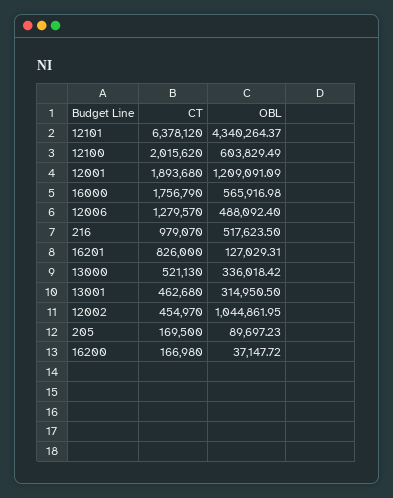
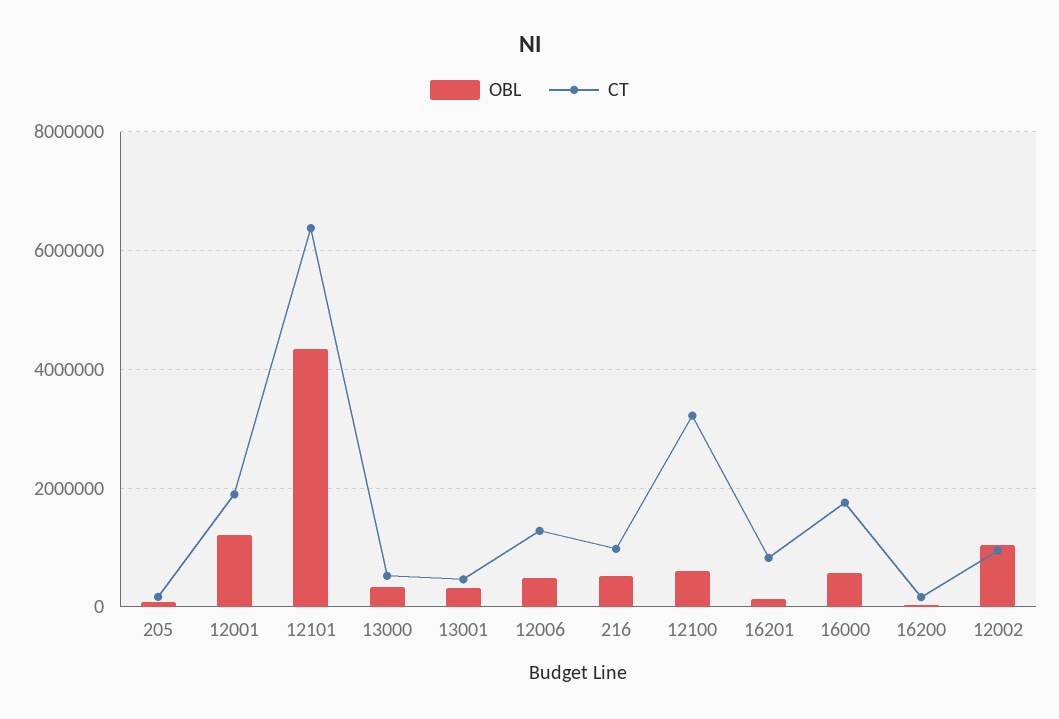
  {
    "CT": {
      "12101": 6378120,
-     "12100": 2015620,
+     "12100": 3200000,
      "12001": 1893680,
      "16000": 1756790,
      "12006": 1279570,
      "216": 979070,
      "16201": 826000,
      "13000": 521130,
      "13001": 462680,
-     "12002": 454970,
+     "12002": 1000000,
      "205": 169500,
      "16200": 166980
    },
    "OBL": {
      "12101": 4340264.37,
      "12100": 603829.49,
      "12001": 1209091.09,
      "16000": 565916.98,
      "12006": 488092.4,
      "216": 517623.5,
      "16201": 127029.31,
      "13000": 336018.42,
      "13001": 314950.5,
      "12002": 1044861.95,
      "205": 89697.23,
      "16200": 37147.72
    }
  }

